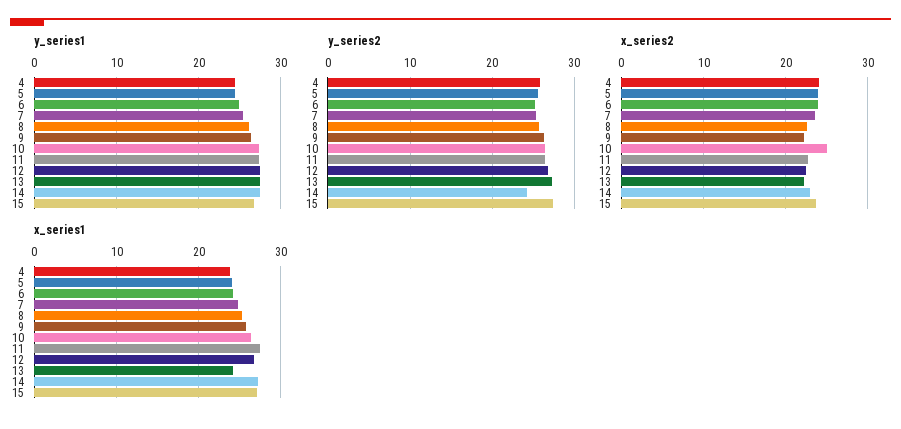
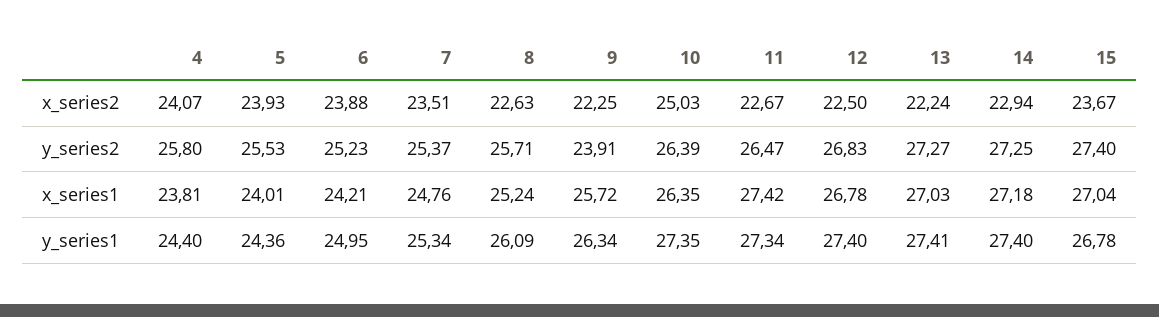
  {
    "y_series1": {
      "4": 24.4,
      "5": 24.36,
      "6": 24.95,
      "7": 25.34,
      "8": 26.09,
      "9": 26.34,
      "10": 27.35,
      "11": 27.34,
      "12": 27.4,
      "13": 27.41,
      "14": 27.4,
      "15": 26.78
    },
    "y_series2": {
      "4": 25.8,
      "5": 25.53,
      "6": 25.23,
      "7": 25.37,
      "8": 25.71,
-     "9": 26,
+     "9": 23.91,
      "10": 26.39,
      "11": 26.47,
      "12": 26.83,
      "13": 27.27,
-     "14": 24,
+     "14": 27.25,
      "15": 27.4
    },
    "x_series2": {
      "4": 24.07,
      "5": 23.93,
      "6": 23.88,
      "7": 23.51,
      "8": 22.63,
      "9": 22.25,
      "10": 25.03,
      "11": 22.67,
      "12": 22.5,
      "13": 22.24,
      "14": 22.94,
      "15": 23.67
    },
    "x_series1": {
      "4": 23.81,
      "5": 24.01,
      "6": 24.21,
      "7": 24.76,
      "8": 25.24,
      "9": 25.72,
      "10": 26.35,
      "11": 27.42,
      "12": 26.78,
-     "13": 24,
+     "13": 27.03,
      "14": 27.18,
      "15": 27.04
    }
  }

